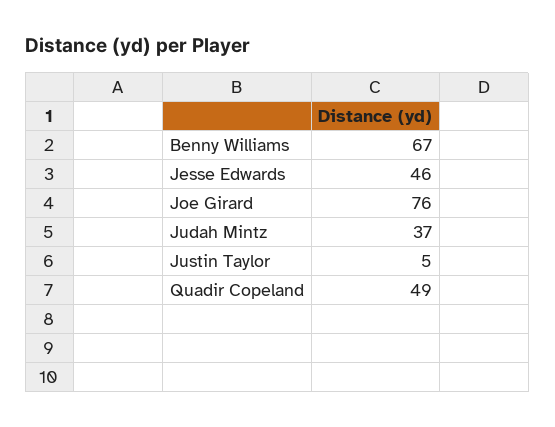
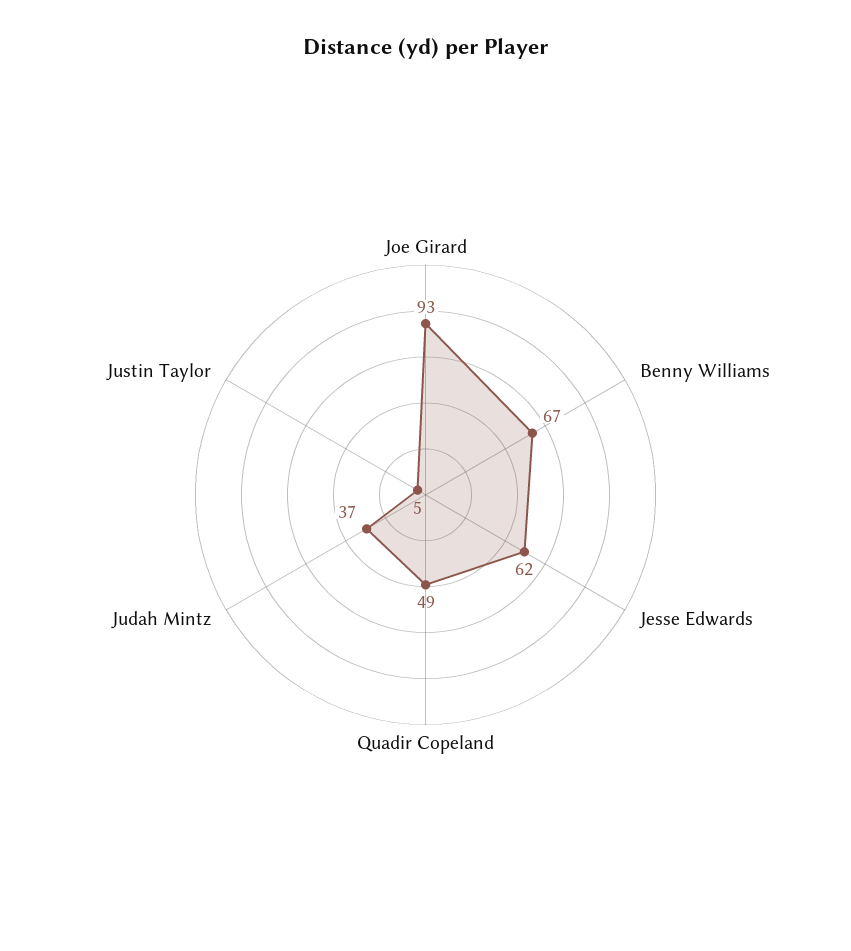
  {
    "Benny Williams": 67,
-   "Jesse Edwards": 46,
+   "Jesse Edwards": 62,
-   "Joe Girard": 76,
+   "Joe Girard": 93,
    "Judah Mintz": 37,
    "Justin Taylor": 5,
    "Quadir Copeland": 49
  }

